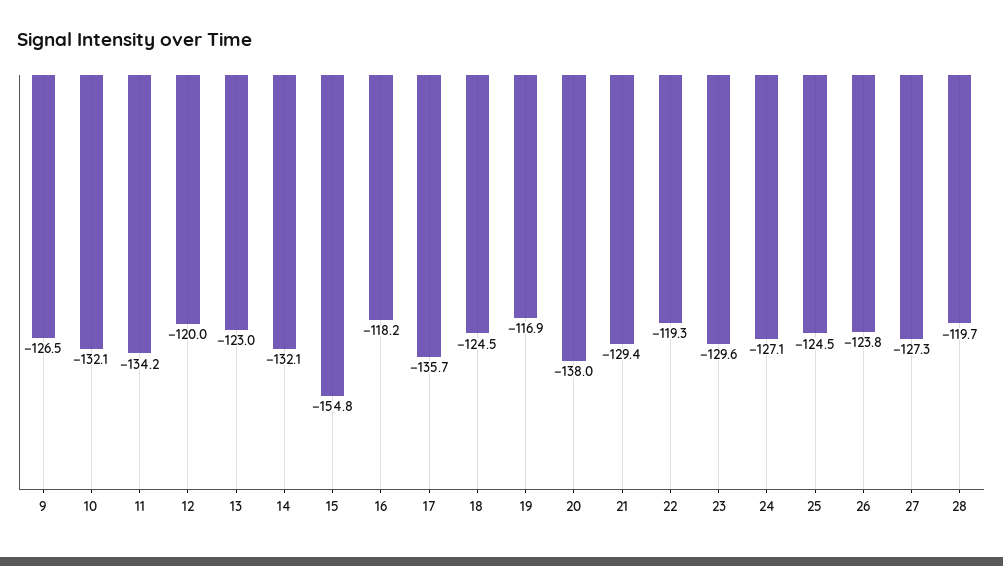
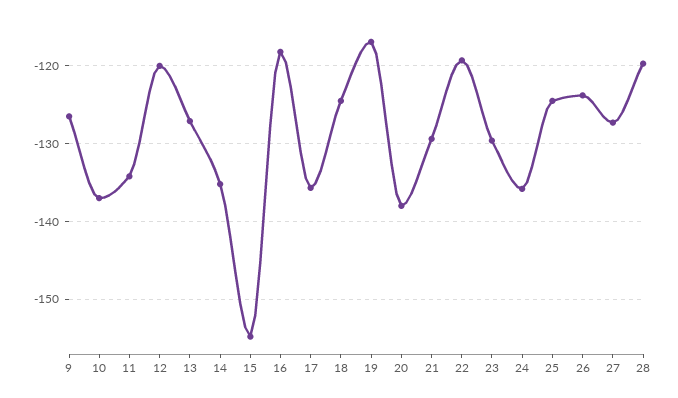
  {
    "9": -126.5,
-   "10": -132.1,
+   "10": -137,
    "11": -134.2,
    "12": -120,
-   "13": -123,
+   "13": -127,
-   "14": -132.1,
+   "14": -135,
    "15": -154.8,
    "16": -118.2,
    "17": -135.7,
    "18": -124.5,
    "19": -116.9,
    "20": -138,
    "21": -129.4,
    "22": -119.3,
    "23": -129.6,
-   "24": -127.1,
+   "24": -136,
    "25": -124.5,
    "26": -123.8,
    "27": -127.3,
    "28": -119.7
  }

